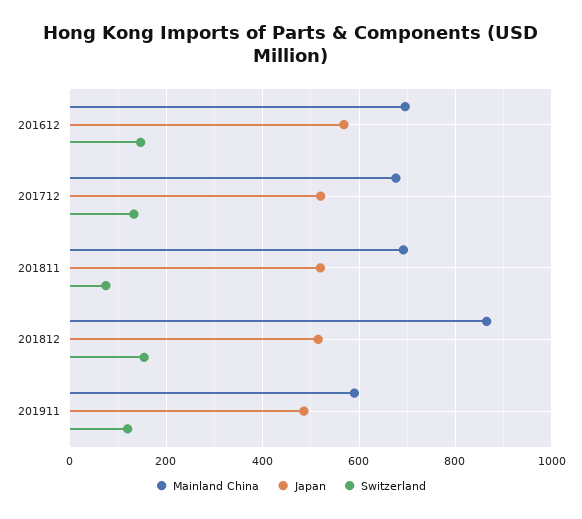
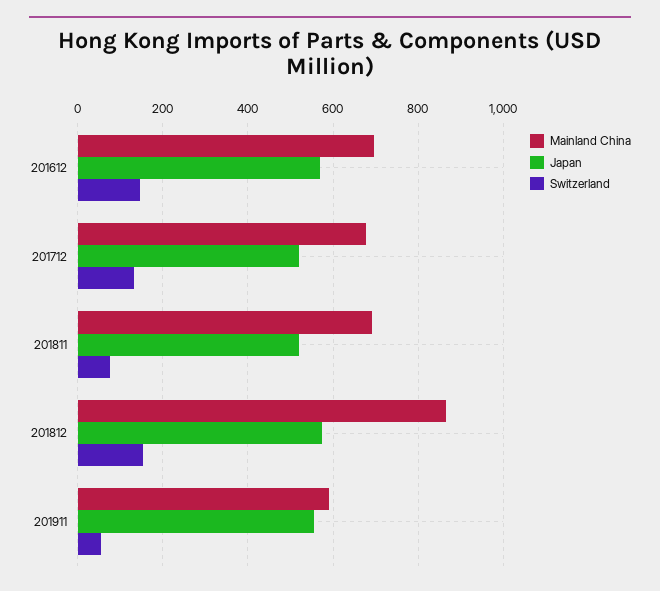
  {
    "Mainland China": {
      "201612": 700,
      "201712": 680,
      "201811": 700,
      "201812": 860,
      "201911": 600
    },
    "Japan": {
      "201612": 560,
      "201712": 520,
      "201811": 520,
-     "201812": 520,
+     "201812": 580,
-     "201911": 480
+     "201911": 560
    },
    "Switzerland": {
      "201612": 140,
      "201712": 140,
      "201811": 80,
      "201812": 160,
-     "201911": 120
+     "201911": 60
    }
  }

